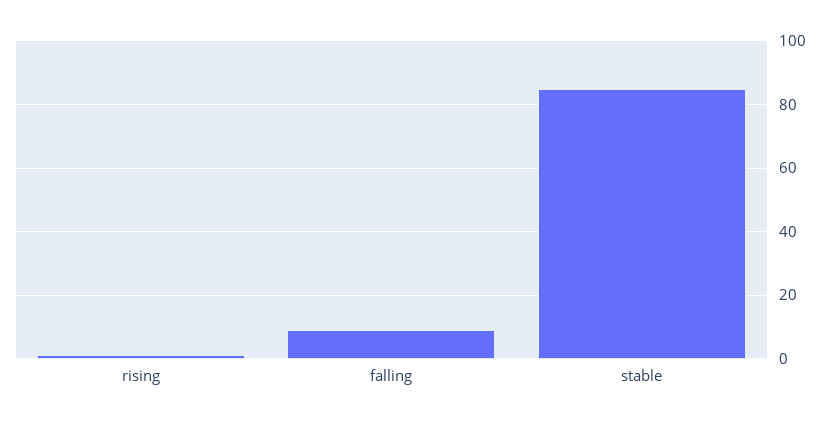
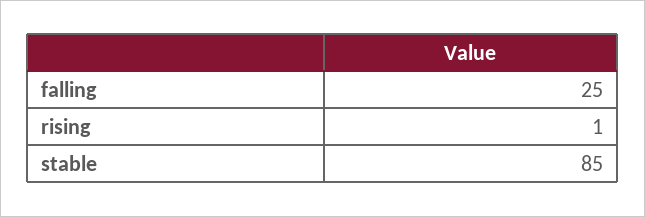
  {
    "rising": 1,
-   "falling": 10,
+   "falling": 25,
    "stable": 85
  }

